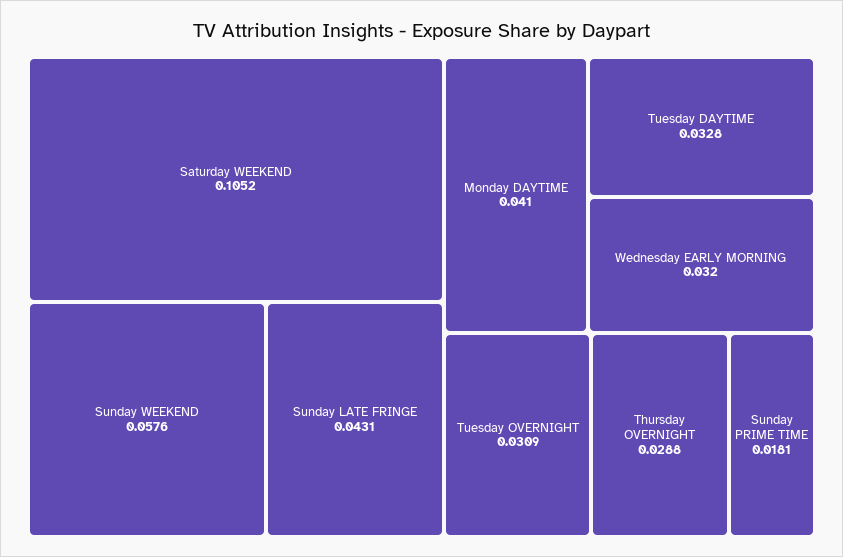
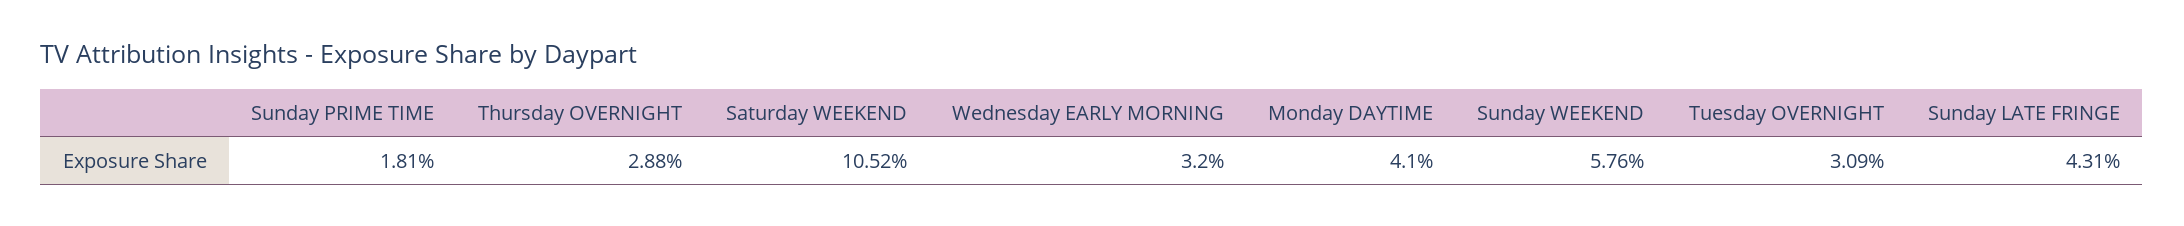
  {
    "Saturday WEEKEND": 0.1052,
    "Sunday WEEKEND": 0.0576,
    "Sunday LATE FRINGE": 0.0431,
    "Monday DAYTIME": 0.041,
-   "Tuesday DAYTIME": 0.0328,
    "Wednesday EARLY MORNING": 0.032,
    "Tuesday OVERNIGHT": 0.0309,
    "Thursday OVERNIGHT": 0.0288,
    "Sunday PRIME TIME": 0.0181
  }

